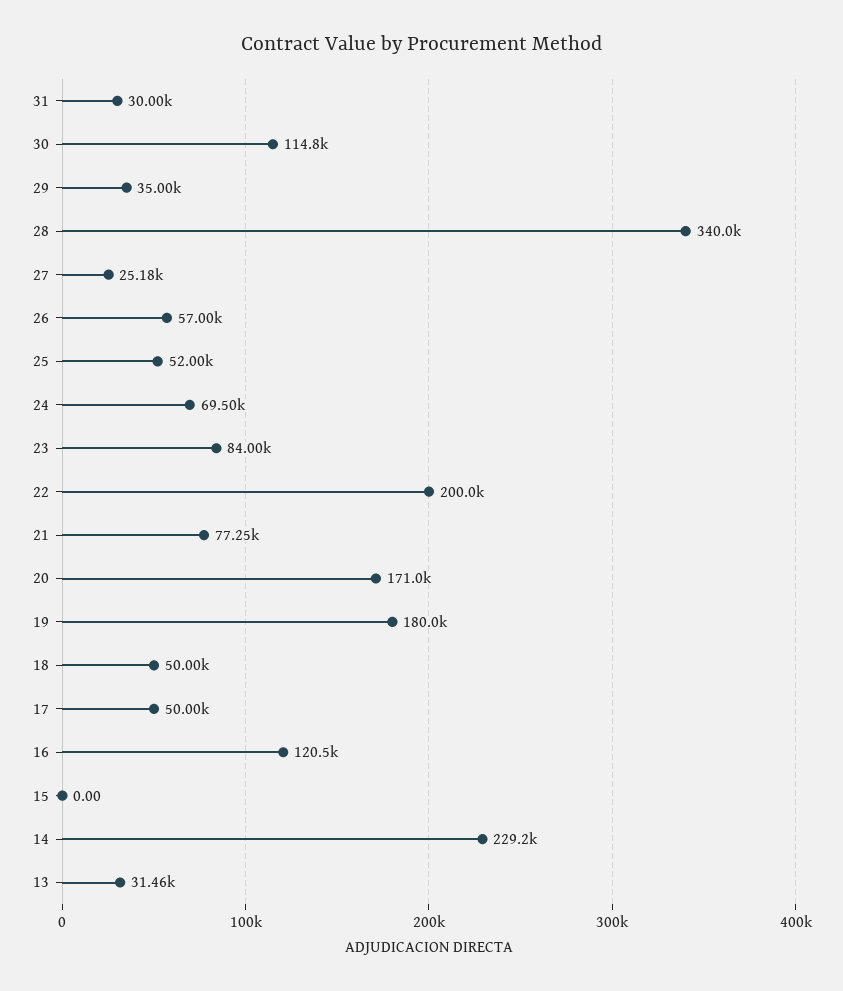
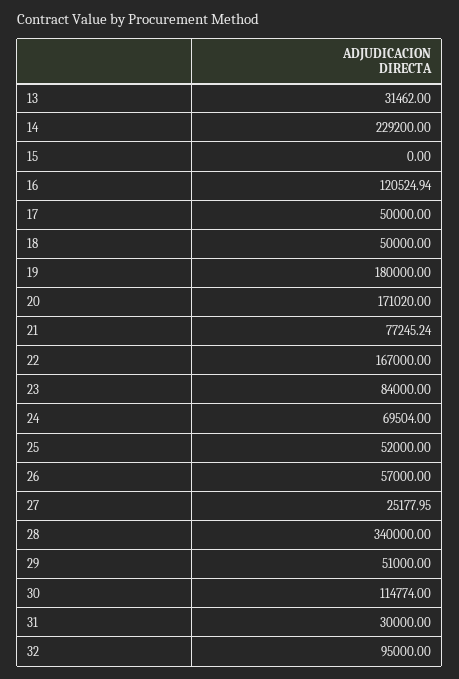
  {
    "31": 30000,
    "30": 114774,
-   "29": 35000,
+   "29": 51000,
    "28": 340000,
    "27": 25177.95,
    "26": 57000,
    "25": 52000,
    "24": 69504,
    "23": 84000,
-   "22": 200000,
+   "22": 167000,
    "21": 77245.24,
    "20": 171020,
    "19": 180000,
    "18": 50000,
    "17": 50000,
    "16": 120524.94,
    "15": 0,
    "14": 229200,
-   "13": 31462
+   "13": 31462,
+   "32": 95000
  }

